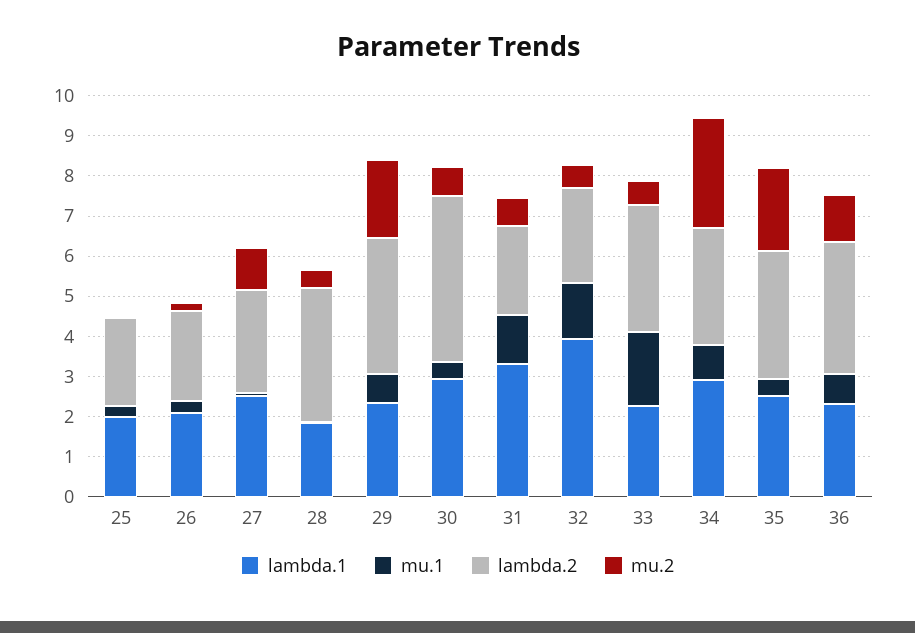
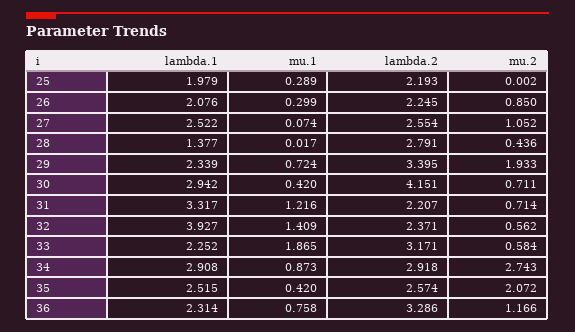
  {
    "lambda.1": {
      "25": 1.979,
      "26": 2.076,
      "27": 2.522,
-     "28": 1.8,
+     "28": 1.377,
      "29": 2.339,
      "30": 2.942,
      "31": 3.317,
      "32": 3.927,
      "33": 2.252,
      "34": 2.908,
      "35": 2.515,
      "36": 2.314
    },
    "mu.1": {
      "25": 0.289,
      "26": 0.299,
      "27": 0.074,
      "28": 0.017,
      "29": 0.724,
      "30": 0.42,
      "31": 1.216,
      "32": 1.409,
      "33": 1.865,
      "34": 0.873,
      "35": 0.42,
      "36": 0.758
    },
    "lambda.2": {
      "25": 2.193,
      "26": 2.245,
      "27": 2.554,
-     "28": 3.4,
+     "28": 2.791,
      "29": 3.395,
      "30": 4.151,
      "31": 2.207,
      "32": 2.371,
      "33": 3.171,
      "34": 2.918,
-     "35": 3.2,
+     "35": 2.574,
      "36": 3.286
    },
    "mu.2": {
      "25": 0.002,
-     "26": 0.2,
+     "26": 0.85,
      "27": 1.052,
      "28": 0.436,
      "29": 1.933,
      "30": 0.711,
      "31": 0.714,
      "32": 0.562,
      "33": 0.584,
      "34": 2.743,
      "35": 2.072,
      "36": 1.166
    }
  }

